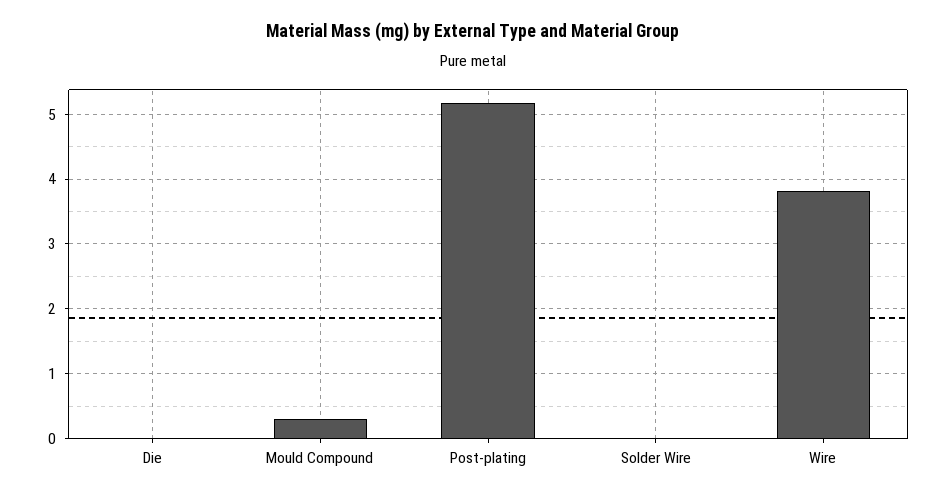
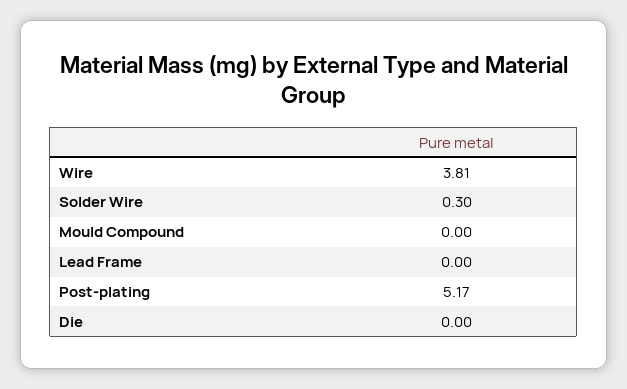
  {
    "Die": 0,
-   "Mould Compound": 0.3,
+   "Mould Compound": 0,
    "Post-plating": 5.17,
-   "Solder Wire": 0,
+   "Solder Wire": 0.3,
-   "Wire": 3.81
+   "Wire": 3.81,
+   "Lead Frame": 0
  }

